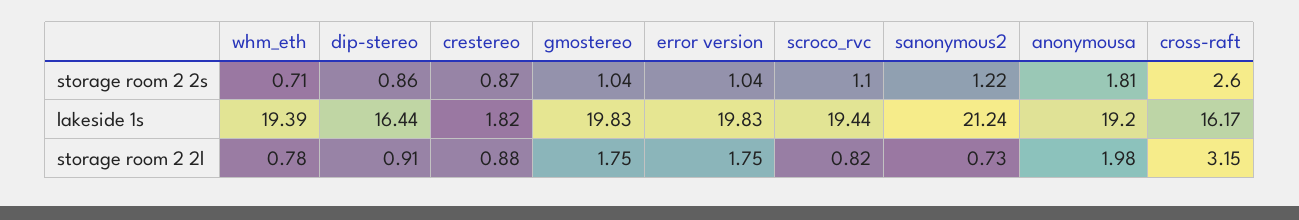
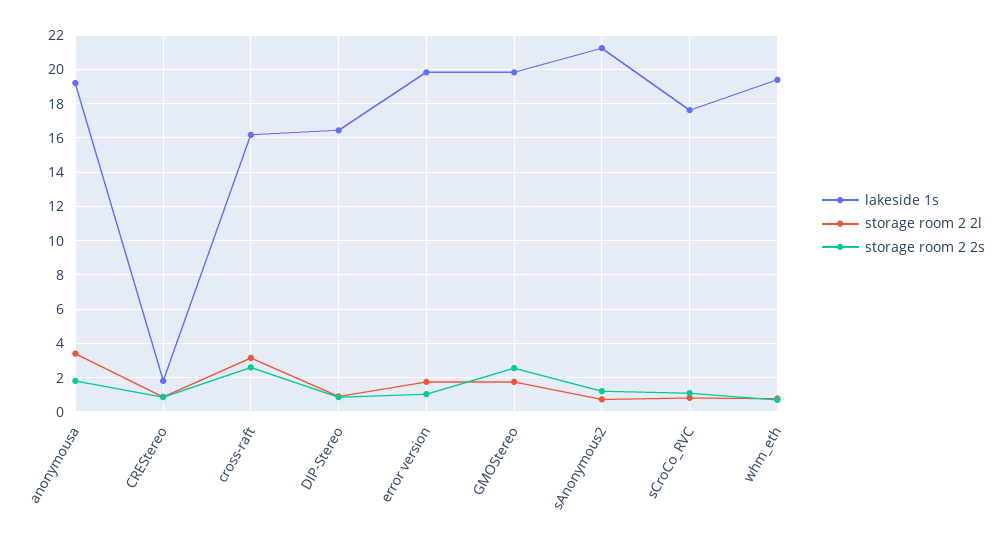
  {
    "storage room 2 2s": {
      "whm_eth": 0.71,
      "dip-stereo": 0.86,
      "crestereo": 0.87,
-     "gmostereo": 1.04,
+     "gmostereo": 2.5,
      "error version": 1.04,
      "scroco_rvc": 1.1,
      "sanonymous2": 1.22,
      "anonymousa": 1.81,
      "cross-raft": 2.6
    },
    "lakeside 1s": {
      "whm_eth": 19.39,
      "dip-stereo": 16.44,
      "crestereo": 1.82,
      "gmostereo": 19.83,
      "error version": 19.83,
-     "scroco_rvc": 19.44,
+     "scroco_rvc": 17.5,
      "sanonymous2": 21.24,
      "anonymousa": 19.2,
      "cross-raft": 16.17
    },
    "storage room 2 2l": {
      "whm_eth": 0.78,
      "dip-stereo": 0.91,
      "crestereo": 0.88,
      "gmostereo": 1.75,
      "error version": 1.75,
      "scroco_rvc": 0.82,
      "sanonymous2": 0.73,
-     "anonymousa": 1.98,
+     "anonymousa": 3.5,
      "cross-raft": 3.15
    }
  }

